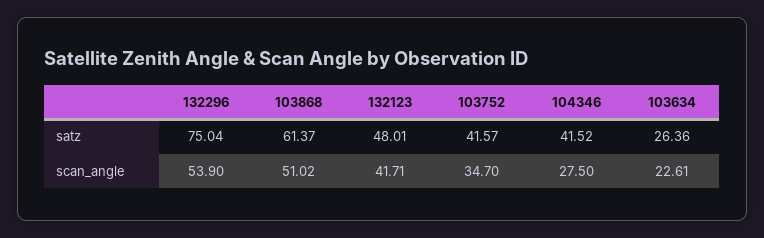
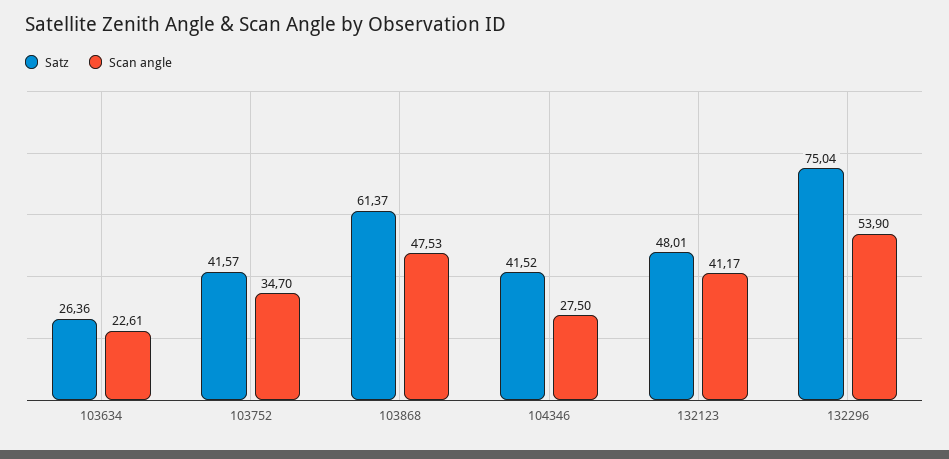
  {
    "satz": {
      "132296": 75.04,
      "103868": 61.37,
      "132123": 48.01,
      "103752": 41.57,
      "104346": 41.52,
      "103634": 26.36
    },
    "scan_angle": {
      "132296": 53.9,
-     "103868": 51.02,
+     "103868": 47.53,
-     "132123": 41.71,
+     "132123": 41.17,
      "103752": 34.7,
      "104346": 27.5,
      "103634": 22.61
    }
  }

